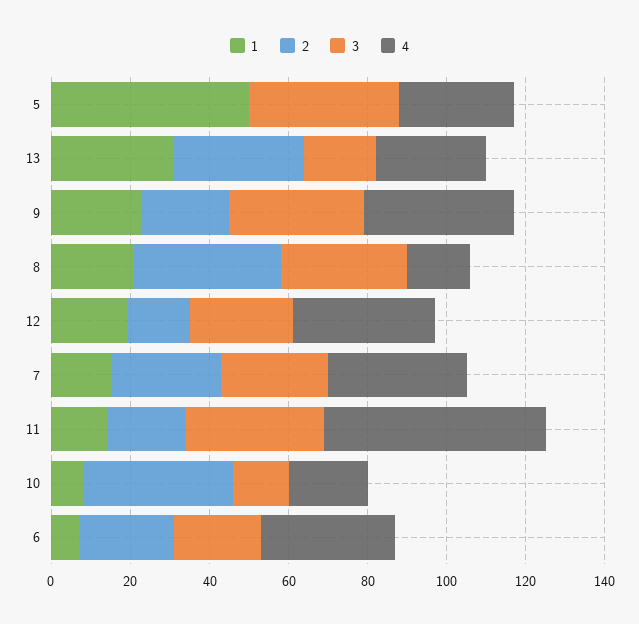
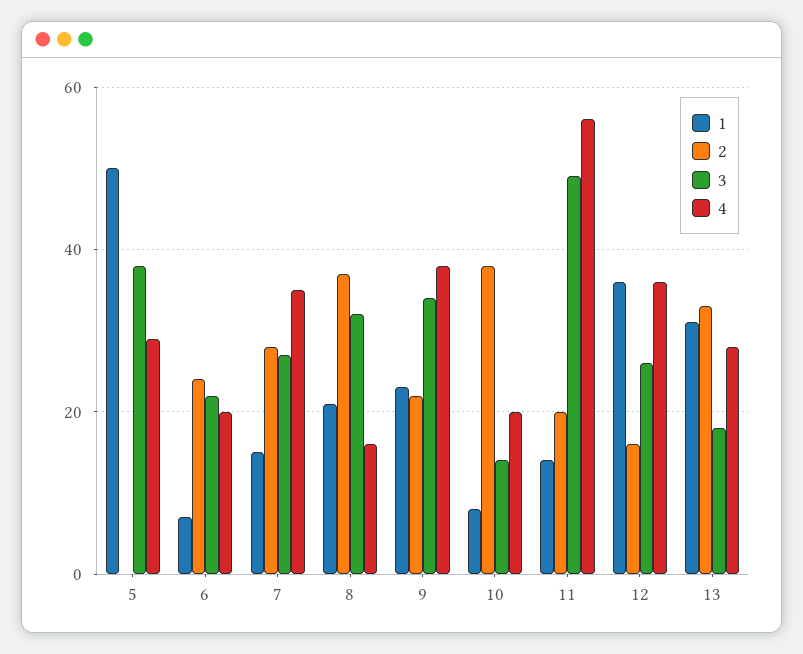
  {
    "1": {
      "5": 50,
      "13": 30,
      "9": 25,
      "8": 20,
-     "12": 20,
+     "12": 35,
      "7": 15,
      "11": 15,
      "10": 10,
      "6": 5
    },
    "2": {
      "5": 0,
      "13": 35,
      "9": 20,
      "8": 35,
      "12": 15,
      "7": 30,
      "11": 20,
      "10": 40,
      "6": 25
    },
    "3": {
      "5": 40,
      "13": 20,
      "9": 35,
      "8": 30,
      "12": 25,
      "7": 25,
-     "11": 35,
+     "11": 50,
      "10": 15,
      "6": 20
    },
    "4": {
      "5": 30,
      "13": 30,
      "9": 40,
      "8": 15,
      "12": 35,
      "7": 35,
      "11": 55,
      "10": 20,
-     "6": 35
+     "6": 20
    }
  }

